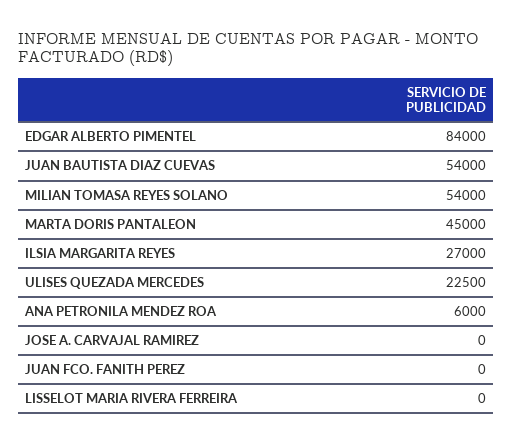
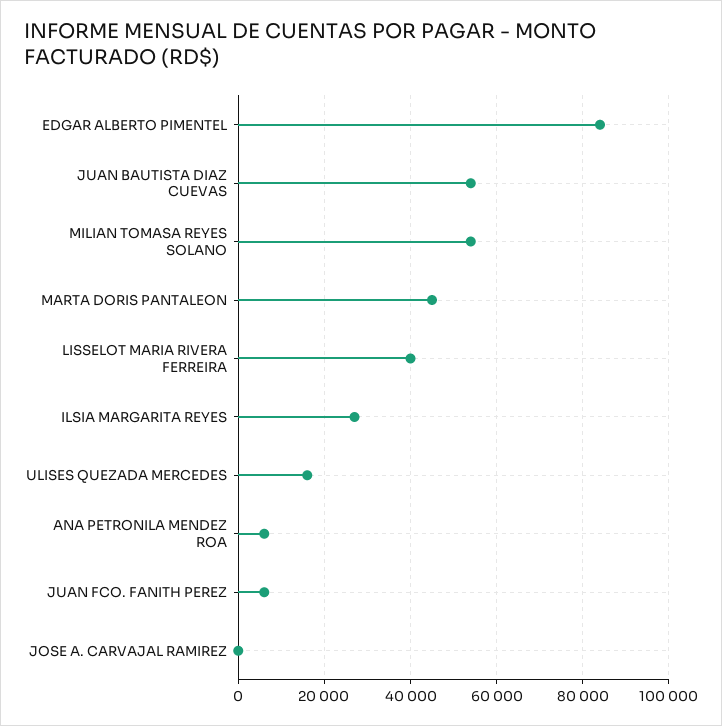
  {
    "EDGAR ALBERTO PIMENTEL": 84000,
    "JUAN BAUTISTA DIAZ CUEVAS": 54000,
    "MILIAN TOMASA REYES SOLANO": 54000,
    "MARTA DORIS PANTALEON": 45000,
    "ILSIA MARGARITA REYES": 27000,
-   "ULISES QUEZADA MERCEDES": 22500,
+   "ULISES QUEZADA MERCEDES": 16000,
    "ANA PETRONILA MENDEZ ROA": 6000,
    "JOSE A. CARVAJAL RAMIREZ": 0,
-   "JUAN FCO. FANITH PEREZ": 0,
+   "JUAN FCO. FANITH PEREZ": 6000,
-   "LISSELOT MARIA RIVERA FERREIRA": 0
+   "LISSELOT MARIA RIVERA FERREIRA": 40000
  }

